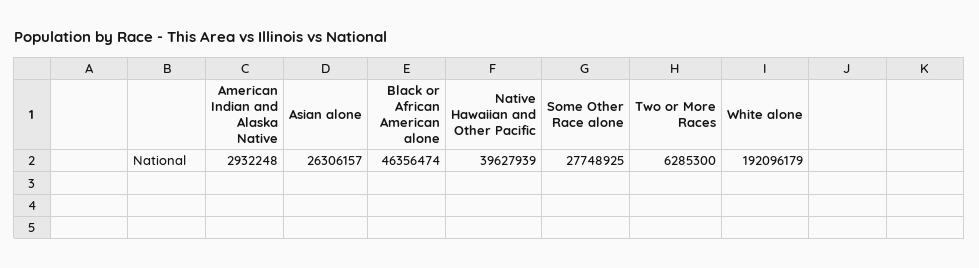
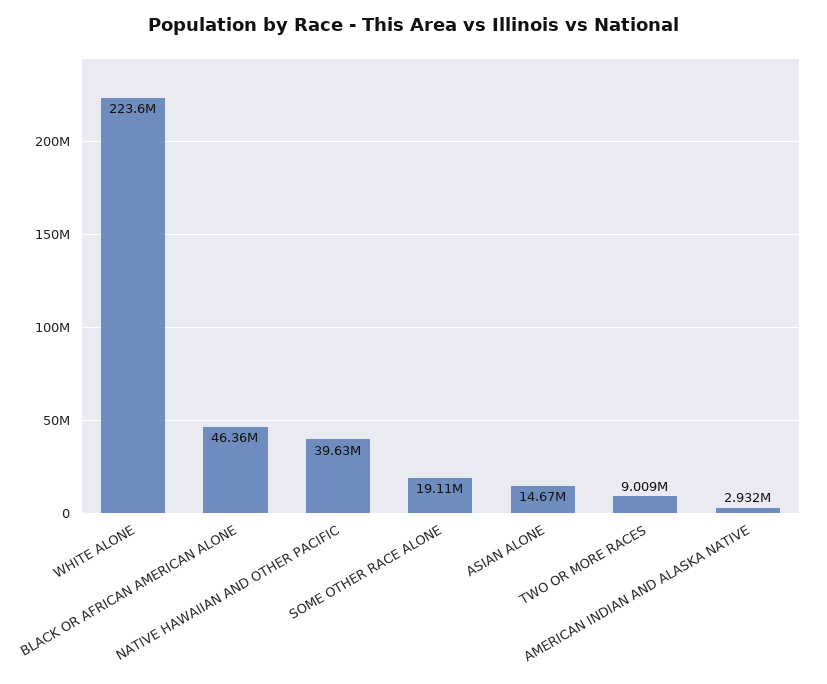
  {
    "American Indian and Alaska Native": 2932248,
-   "Asian alone": 26306157,
+   "Asian alone": 14670000,
    "Black or African American alone": 46356474,
    "Native Hawaiian and Other Pacific": 39627939,
-   "Some Other Race alone": 27748925,
+   "Some Other Race alone": 19110000,
-   "Two or More Races": 6285300,
+   "Two or More Races": 9009000,
-   "White alone": 192096179
+   "White alone": 223600000
  }

